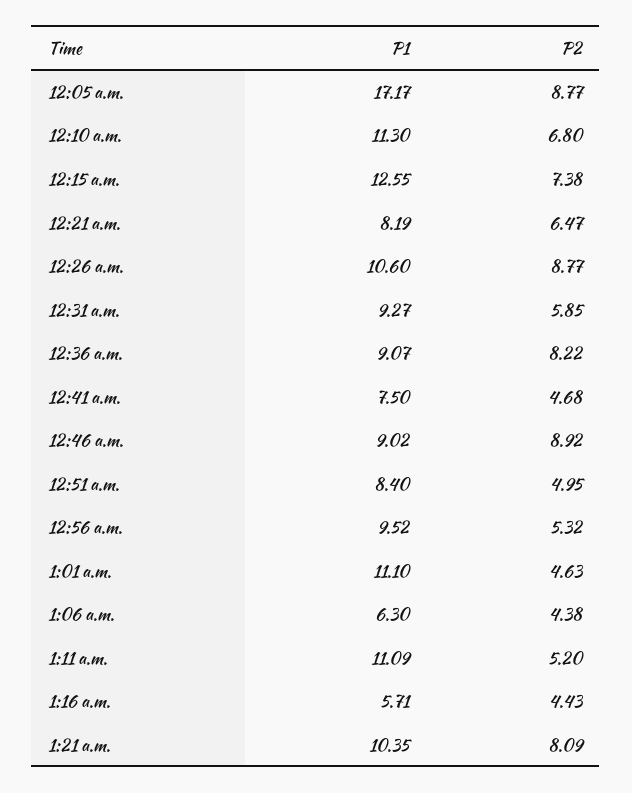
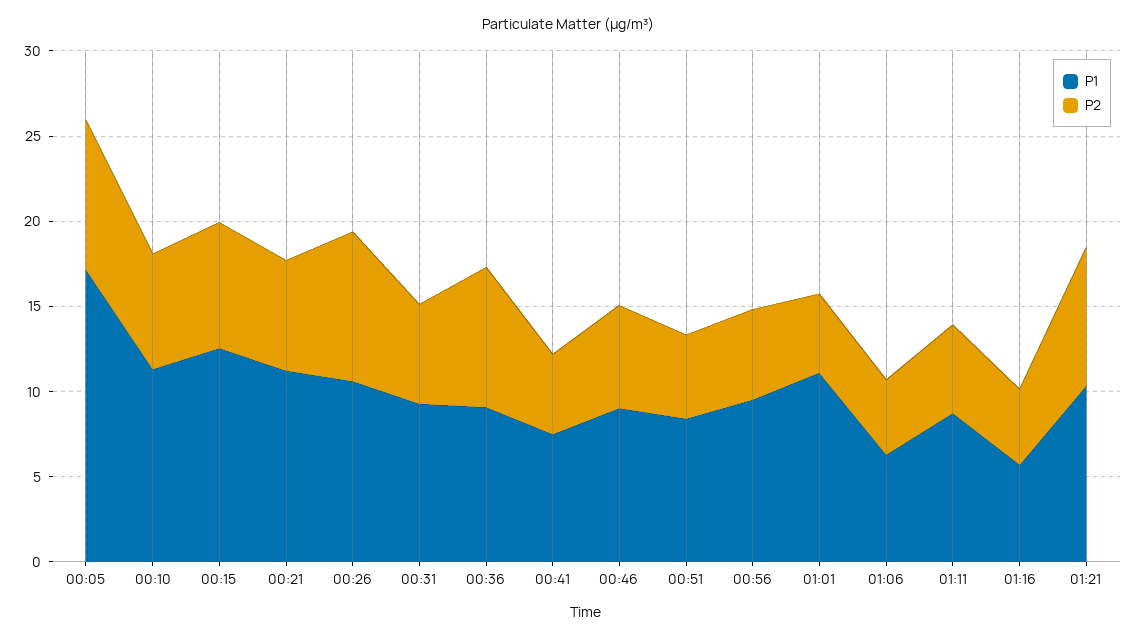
  {
    "P1": {
      "12:05 a.m.": 17.17,
      "12:10 a.m.": 11.3,
      "12:15 a.m.": 12.55,
-     "12:21 a.m.": 8.19,
+     "12:21 a.m.": 11,
      "12:26 a.m.": 10.6,
      "12:31 a.m.": 9.27,
      "12:36 a.m.": 9.07,
      "12:41 a.m.": 7.5,
      "12:46 a.m.": 9.02,
      "12:51 a.m.": 8.4,
      "12:56 a.m.": 9.52,
      "1:01 a.m.": 11.1,
      "1:06 a.m.": 6.3,
-     "1:11 a.m.": 11.09,
+     "1:11 a.m.": 9,
      "1:16 a.m.": 5.71,
      "1:21 a.m.": 10.35
    },
    "P2": {
      "12:05 a.m.": 8.77,
      "12:10 a.m.": 6.8,
      "12:15 a.m.": 7.38,
      "12:21 a.m.": 6.47,
      "12:26 a.m.": 8.77,
      "12:31 a.m.": 5.85,
      "12:36 a.m.": 8.22,
      "12:41 a.m.": 4.68,
-     "12:46 a.m.": 8.92,
+     "12:46 a.m.": 6,
      "12:51 a.m.": 4.95,
      "12:56 a.m.": 5.32,
      "1:01 a.m.": 4.63,
      "1:06 a.m.": 4.38,
      "1:11 a.m.": 5.2,
      "1:16 a.m.": 4.43,
      "1:21 a.m.": 8.09
    }
  }

